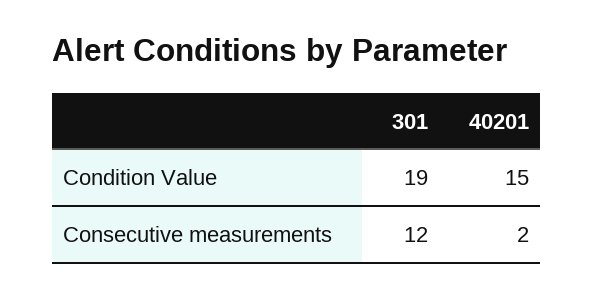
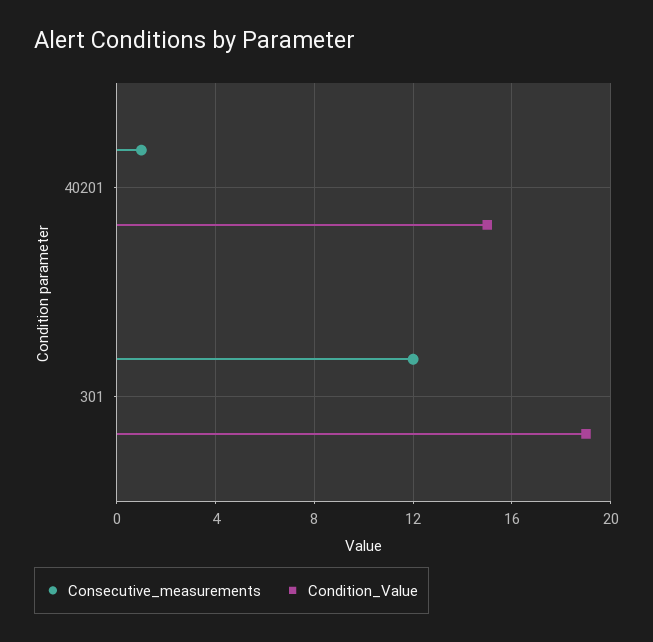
  {
    "Condition Value": {
      "301": 19,
      "40201": 15
    },
    "Consecutive measurements": {
      "301": 12,
-     "40201": 2
+     "40201": 1
    }
  }

